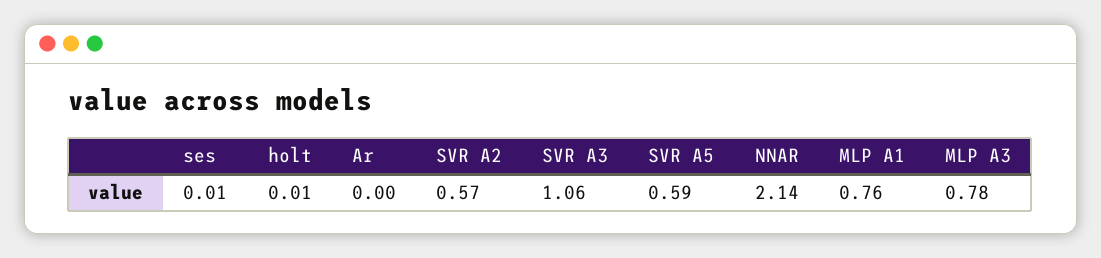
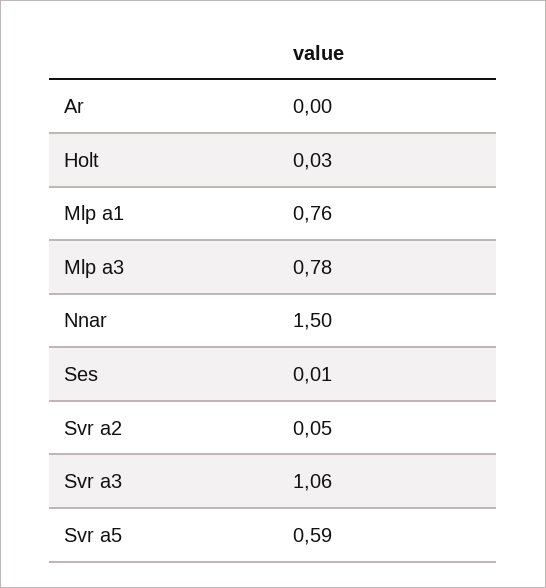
  {
    "ses": 0.01,
-   "holt": 0.01,
+   "holt": 0.03,
    "Ar": 0,
-   "SVR A2": 0.57,
+   "SVR A2": 0.05,
    "SVR A3": 1.06,
    "SVR A5": 0.59,
-   "NNAR": 2.14,
+   "NNAR": 1.5,
    "MLP A1": 0.76,
    "MLP A3": 0.78
  }

